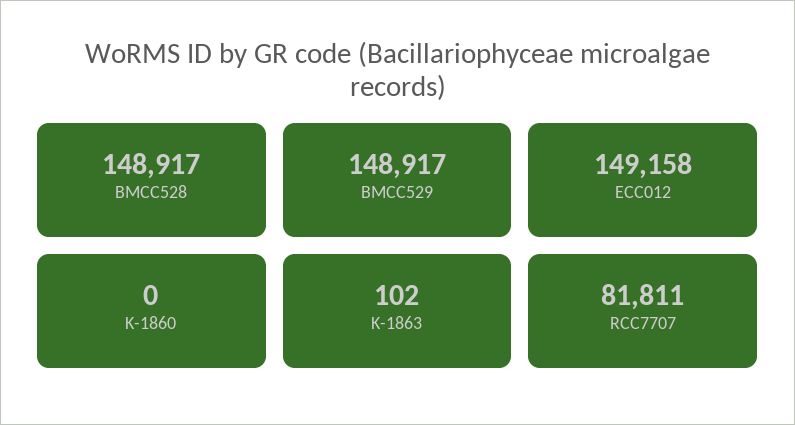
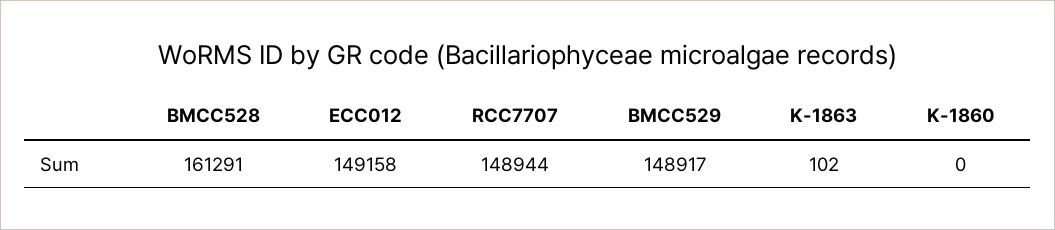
  {
-   "BMCC528": 148917,
+   "BMCC528": 161291,
    "BMCC529": 148917,
    "ECC012": 149158,
    "K-1860": 0,
    "K-1863": 102,
-   "RCC7707": 81811
+   "RCC7707": 148944
  }

